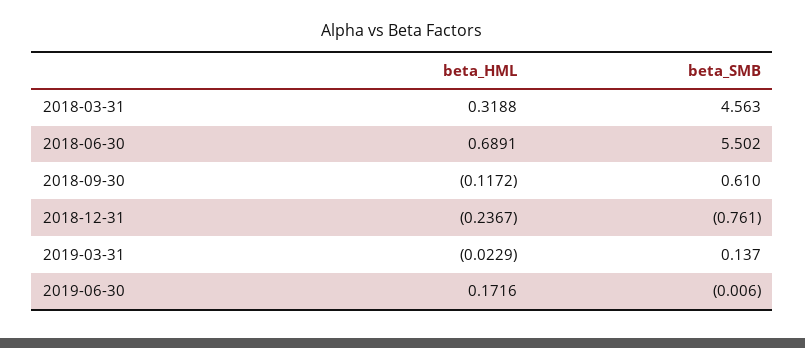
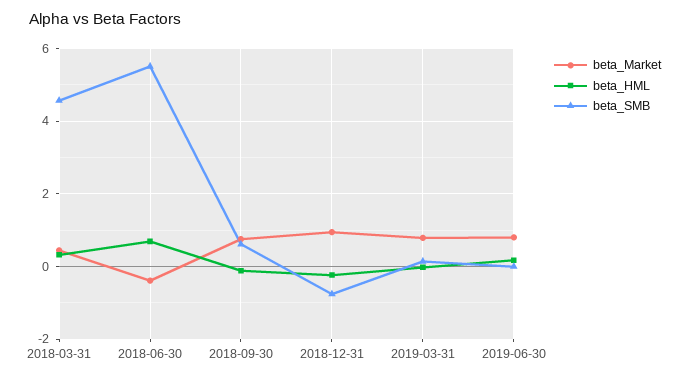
  {
    "beta_HML": {
      "2018-03-31": 0.3188,
      "2018-06-30": 0.6891,
      "2018-09-30": -0.1172,
      "2018-12-31": -0.2367,
      "2019-03-31": -0.0229,
      "2019-06-30": 0.1716
    },
    "beta_SMB": {
      "2018-03-31": 4.563,
      "2018-06-30": 5.502,
      "2018-09-30": 0.61,
      "2018-12-31": -0.761,
      "2019-03-31": 0.137,
      "2019-06-30": -0.006
-   }
+   },
+   "beta_Market": {
+     "2018-03-31": 0.4,
+     "2018-06-30": -0.4,
+     "2018-09-30": 0.8,
+     "2018-12-31": 1,
+     "2019-03-31": 0.8,
+     "2019-06-30": 0.8
+   }
  }

